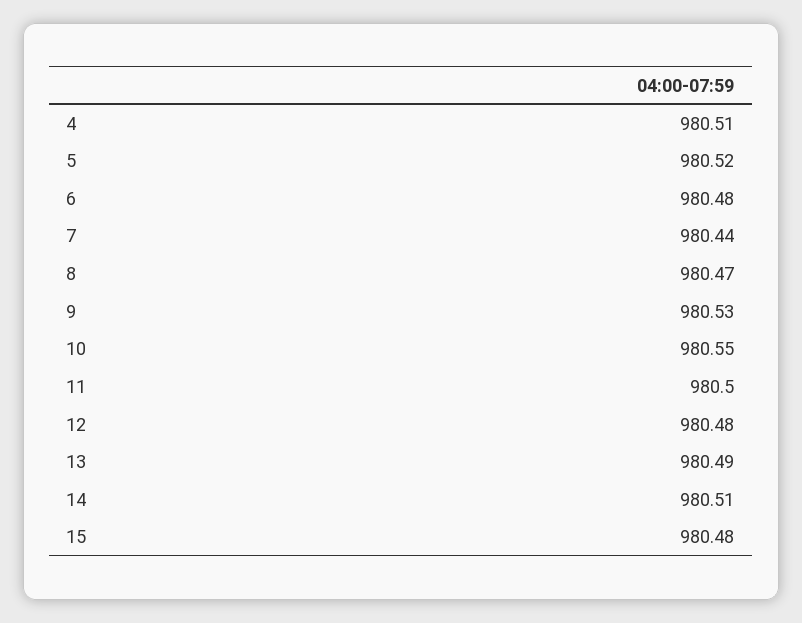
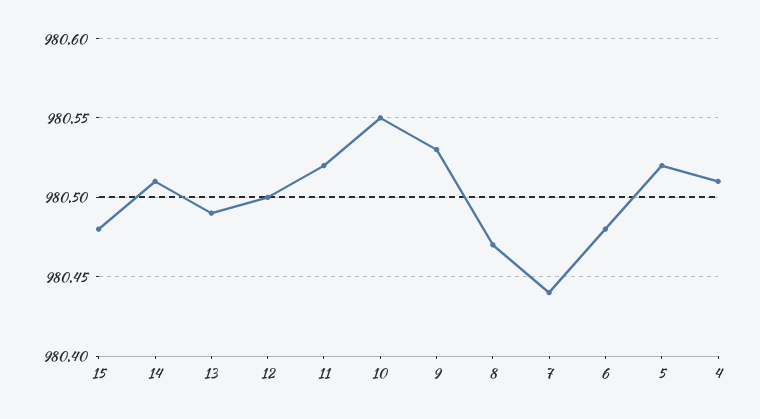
  {
    "4": 980.51,
    "5": 980.52,
    "6": 980.48,
    "7": 980.44,
    "8": 980.47,
    "9": 980.53,
    "10": 980.55,
-   "11": 980.5,
+   "11": 980.52,
-   "12": 980.48,
+   "12": 980.5,
    "13": 980.49,
    "14": 980.51,
    "15": 980.48
  }

